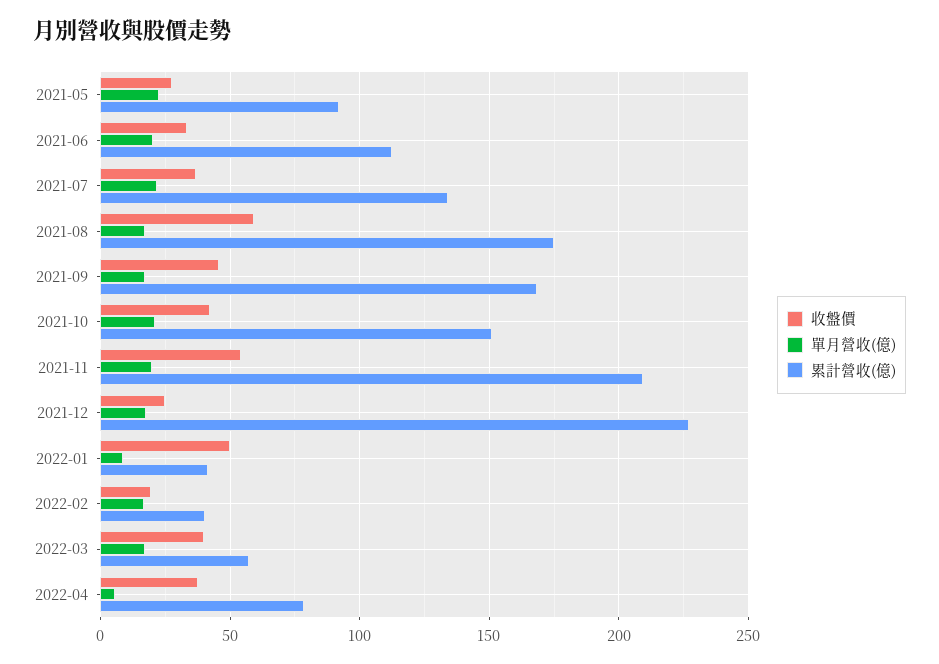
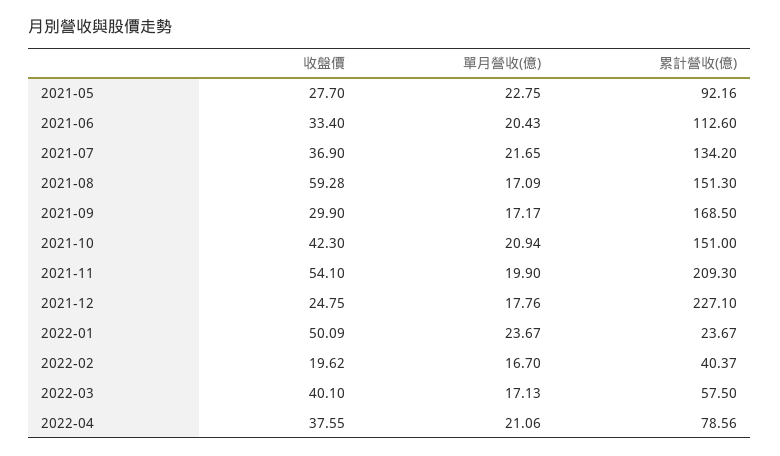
  {
    "收盤價": {
      "2021-05": 27.7,
      "2021-06": 33.4,
      "2021-07": 36.9,
      "2021-08": 59.28,
-     "2021-09": 45,
+     "2021-09": 29.9,
      "2021-10": 42.3,
      "2021-11": 54.1,
      "2021-12": 24.75,
      "2022-01": 50.09,
      "2022-02": 19.62,
      "2022-03": 40.1,
      "2022-04": 37.55
    },
    "單月營收(億)": {
      "2021-05": 22.75,
      "2021-06": 20.43,
      "2021-07": 21.65,
      "2021-08": 17.09,
      "2021-09": 17.17,
      "2021-10": 20.94,
      "2021-11": 19.9,
      "2021-12": 17.76,
-     "2022-01": 10,
+     "2022-01": 23.67,
      "2022-02": 16.7,
      "2022-03": 17.13,
-     "2022-04": 5
+     "2022-04": 21.06
    },
    "累計營收(億)": {
      "2021-05": 92.16,
      "2021-06": 112.6,
      "2021-07": 134.2,
-     "2021-08": 175,
+     "2021-08": 151.3,
      "2021-09": 168.5,
      "2021-10": 151,
      "2021-11": 209.3,
      "2021-12": 227.1,
-     "2022-01": 40,
+     "2022-01": 23.67,
      "2022-02": 40.37,
      "2022-03": 57.5,
      "2022-04": 78.56
    }
  }

